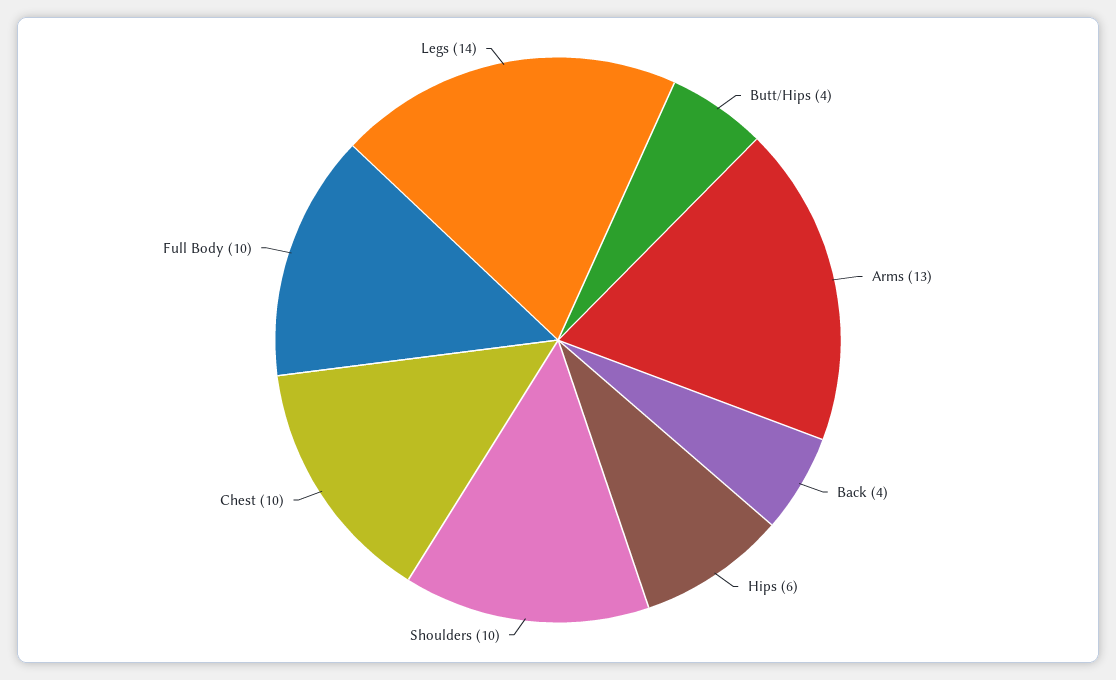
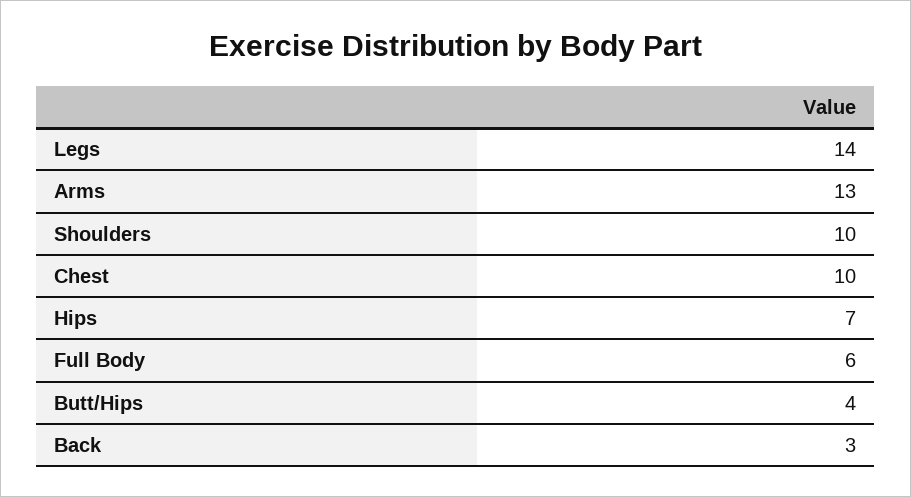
  {
    "Butt/Hips": 4,
    "Arms": 13,
-   "Back": 4,
+   "Back": 3,
-   "Hips": 6,
+   "Hips": 7,
    "Shoulders": 10,
    "Chest": 10,
-   "Full Body": 10,
+   "Full Body": 6,
    "Legs": 14
  }

